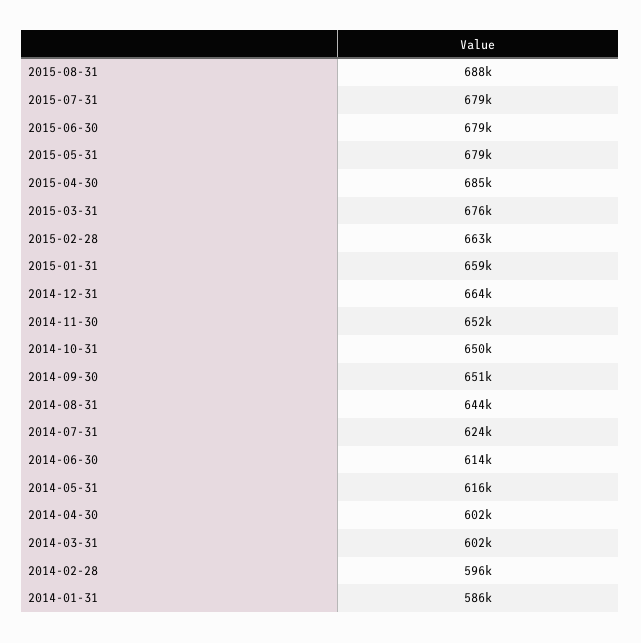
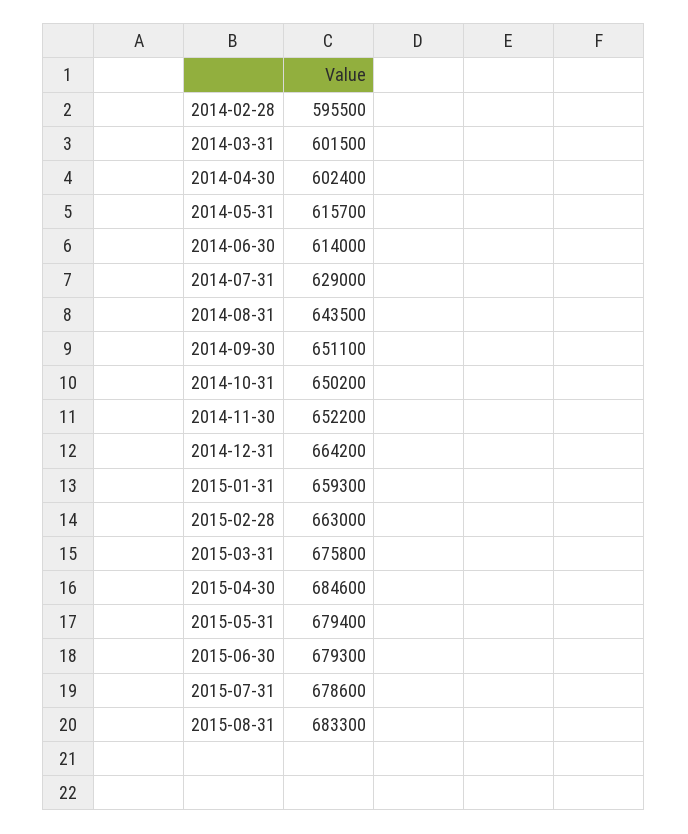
  {
-   "2015-08-31": 688000,
+   "2015-08-31": 683300,
    "2015-07-31": 678600,
    "2015-06-30": 679300,
    "2015-05-31": 679400,
    "2015-04-30": 684600,
    "2015-03-31": 675800,
    "2015-02-28": 663000,
    "2015-01-31": 659300,
    "2014-12-31": 664200,
    "2014-11-30": 652200,
    "2014-10-31": 650200,
    "2014-09-30": 651100,
    "2014-08-31": 643500,
-   "2014-07-31": 624000,
+   "2014-07-31": 629000,
    "2014-06-30": 614000,
    "2014-05-31": 615700,
    "2014-04-30": 602400,
    "2014-03-31": 601500,
-   "2014-02-28": 595500,
+   "2014-02-28": 595500
-   "2014-01-31": 586000
  }

